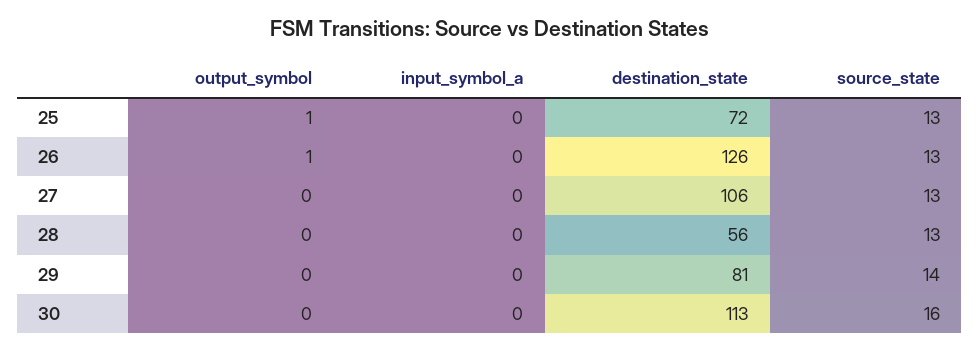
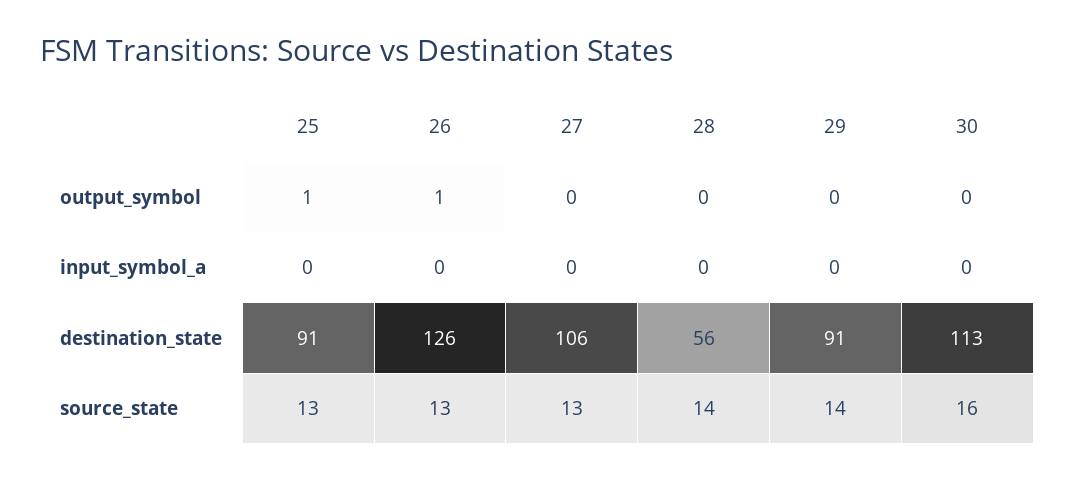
  {
    "output_symbol": {
      "25": 1,
      "26": 1,
      "27": 0,
      "28": 0,
      "29": 0,
      "30": 0
    },
    "input_symbol_a": {
      "25": 0,
      "26": 0,
      "27": 0,
      "28": 0,
      "29": 0,
      "30": 0
    },
    "destination_state": {
-     "25": 72,
+     "25": 91,
      "26": 126,
      "27": 106,
      "28": 56,
-     "29": 81,
+     "29": 91,
      "30": 113
    },
    "source_state": {
      "25": 13,
      "26": 13,
      "27": 13,
-     "28": 13,
+     "28": 14,
      "29": 14,
      "30": 16
    }
  }

